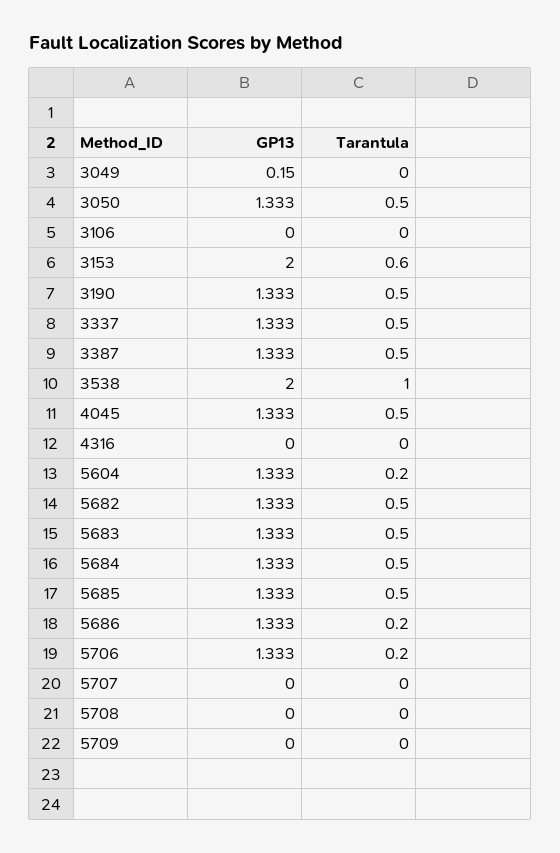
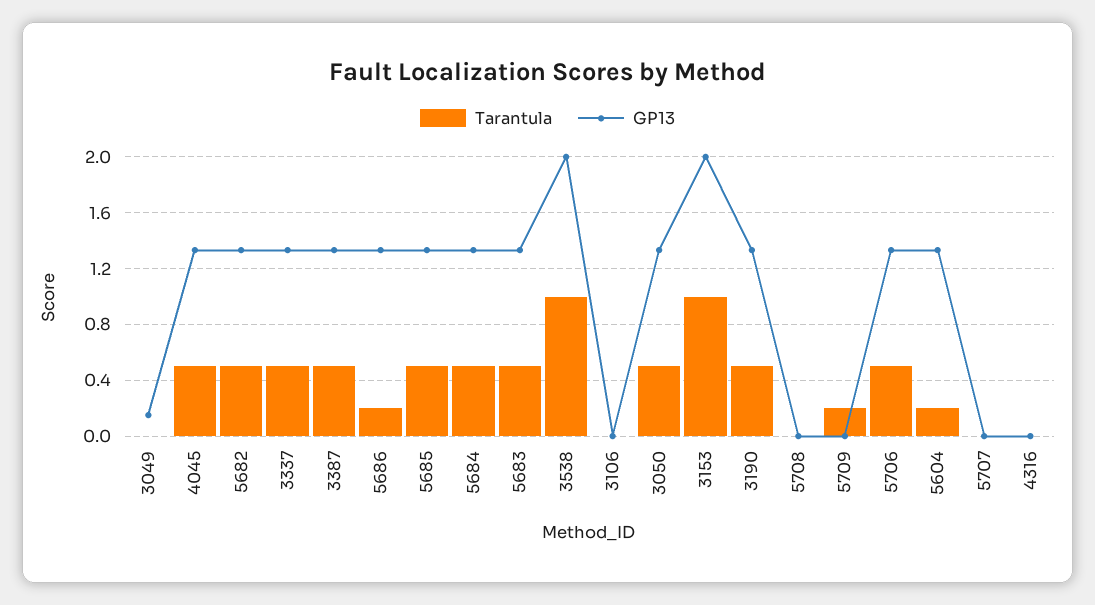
  {
    "GP13": {
      "3049": 0.15,
      "3050": 1.333,
      "3106": 0,
      "3153": 2,
      "3190": 1.333,
      "3337": 1.333,
      "3387": 1.333,
      "3538": 2,
      "4045": 1.333,
      "4316": 0,
      "5604": 1.333,
      "5682": 1.333,
      "5683": 1.333,
      "5684": 1.333,
      "5685": 1.333,
      "5686": 1.333,
      "5706": 1.333,
      "5707": 0,
      "5708": 0,
      "5709": 0
    },
    "Tarantula": {
      "3049": 0,
      "3050": 0.5,
      "3106": 0,
-     "3153": 0.6,
+     "3153": 1,
      "3190": 0.5,
      "3337": 0.5,
      "3387": 0.5,
      "3538": 1,
      "4045": 0.5,
      "4316": 0,
      "5604": 0.2,
      "5682": 0.5,
      "5683": 0.5,
      "5684": 0.5,
      "5685": 0.5,
      "5686": 0.2,
-     "5706": 0.2,
+     "5706": 0.5,
      "5707": 0,
      "5708": 0,
-     "5709": 0
+     "5709": 0.2
    }
  }

